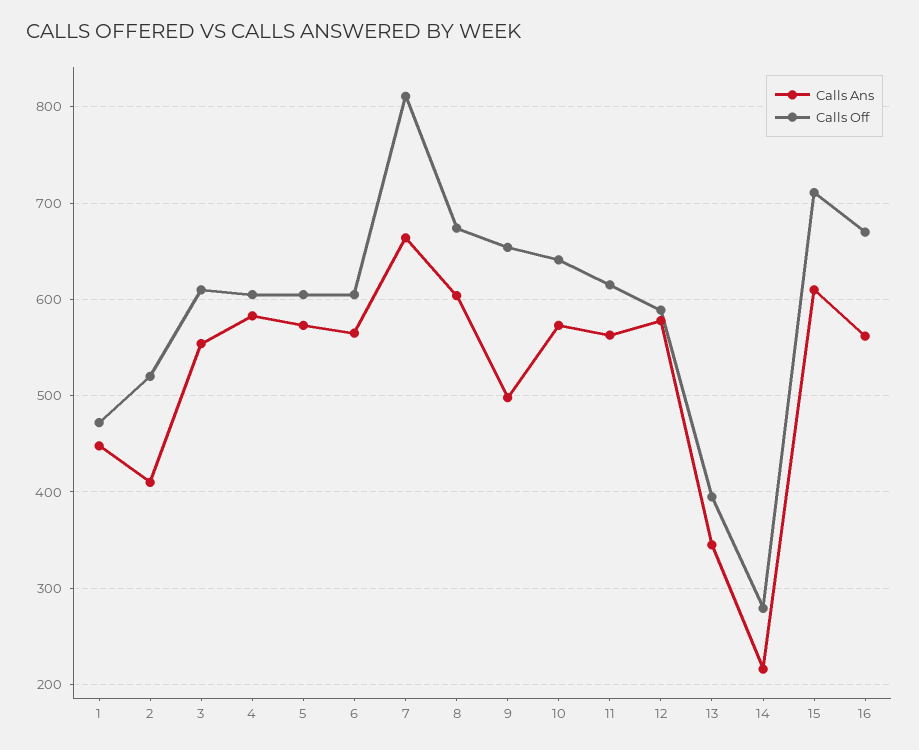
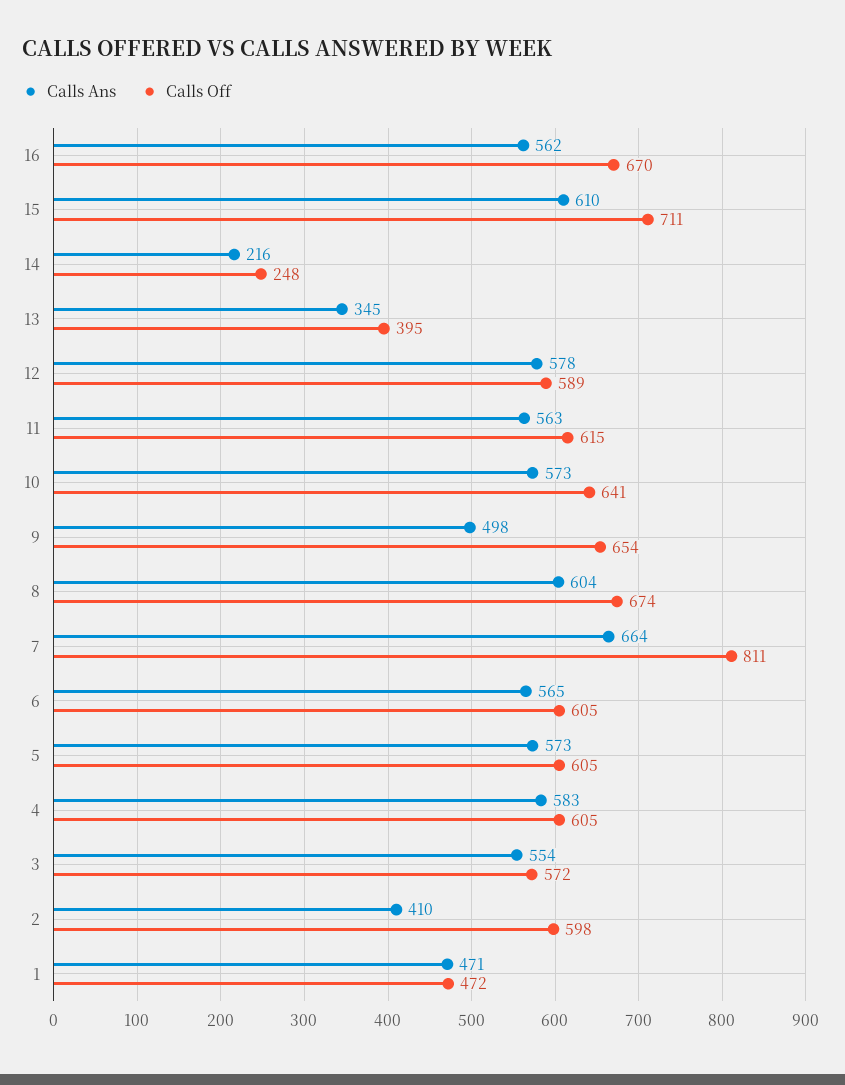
  {
    "Calls Ans": {
-     "1": 450,
+     "1": 471,
      "2": 410,
      "3": 554,
      "4": 583,
      "5": 573,
      "6": 565,
      "7": 664,
      "8": 604,
      "9": 498,
      "10": 573,
      "11": 563,
      "12": 578,
      "13": 345,
      "14": 216,
      "15": 610,
      "16": 562
    },
    "Calls Off": {
      "1": 472,
-     "2": 520,
+     "2": 598,
-     "3": 610,
+     "3": 572,
      "4": 605,
      "5": 605,
      "6": 605,
      "7": 811,
      "8": 674,
      "9": 654,
      "10": 641,
      "11": 615,
      "12": 589,
      "13": 395,
-     "14": 280,
+     "14": 248,
      "15": 711,
      "16": 670
    }
  }

